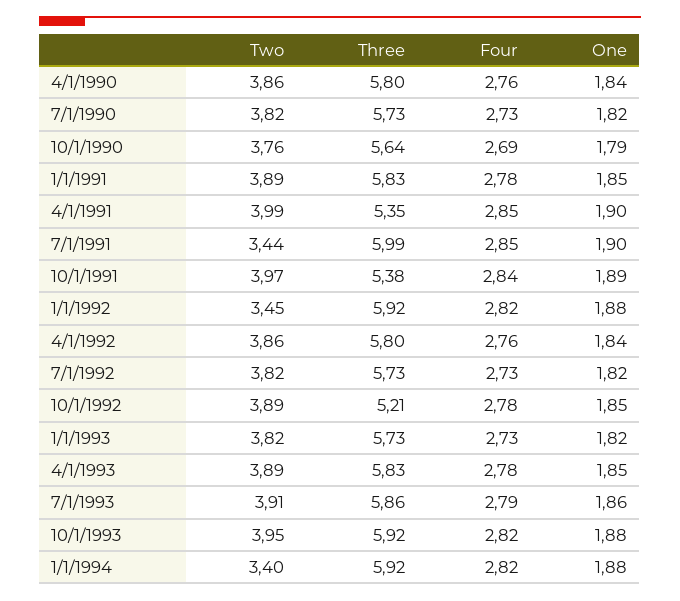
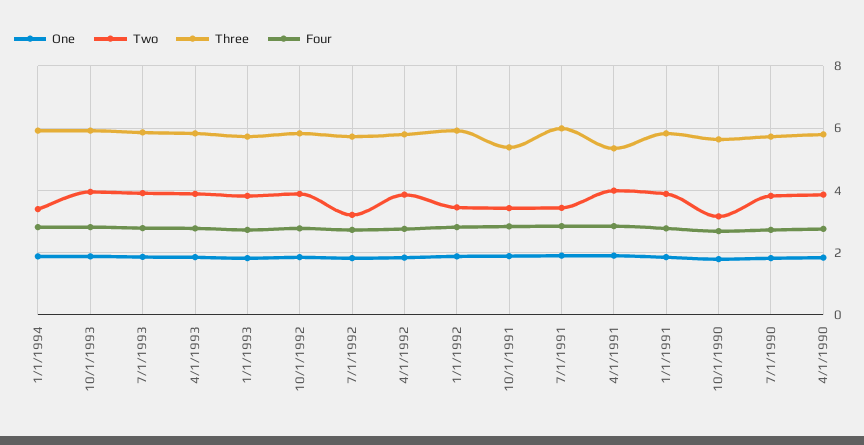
  {
    "Two": {
      "4/1/1990": 3.86,
      "7/1/1990": 3.82,
-     "10/1/1990": 3.76,
+     "10/1/1990": 3.2,
      "1/1/1991": 3.89,
      "4/1/1991": 3.99,
      "7/1/1991": 3.44,
-     "10/1/1991": 3.97,
+     "10/1/1991": 3.4,
      "1/1/1992": 3.45,
      "4/1/1992": 3.86,
-     "7/1/1992": 3.82,
+     "7/1/1992": 3.2,
      "10/1/1992": 3.89,
      "1/1/1993": 3.82,
      "4/1/1993": 3.89,
      "7/1/1993": 3.91,
      "10/1/1993": 3.95,
      "1/1/1994": 3.4
    },
    "Three": {
      "4/1/1990": 5.8,
      "7/1/1990": 5.73,
      "10/1/1990": 5.64,
      "1/1/1991": 5.83,
      "4/1/1991": 5.35,
      "7/1/1991": 5.99,
      "10/1/1991": 5.38,
      "1/1/1992": 5.92,
      "4/1/1992": 5.8,
      "7/1/1992": 5.73,
-     "10/1/1992": 5.21,
+     "10/1/1992": 5.8,
      "1/1/1993": 5.73,
      "4/1/1993": 5.83,
      "7/1/1993": 5.86,
      "10/1/1993": 5.92,
      "1/1/1994": 5.92
    },
    "Four": {
      "4/1/1990": 2.76,
      "7/1/1990": 2.73,
      "10/1/1990": 2.69,
      "1/1/1991": 2.78,
      "4/1/1991": 2.85,
      "7/1/1991": 2.85,
      "10/1/1991": 2.84,
      "1/1/1992": 2.82,
      "4/1/1992": 2.76,
      "7/1/1992": 2.73,
      "10/1/1992": 2.78,
      "1/1/1993": 2.73,
      "4/1/1993": 2.78,
      "7/1/1993": 2.79,
      "10/1/1993": 2.82,
      "1/1/1994": 2.82
    },
    "One": {
      "4/1/1990": 1.84,
      "7/1/1990": 1.82,
      "10/1/1990": 1.79,
      "1/1/1991": 1.85,
      "4/1/1991": 1.9,
      "7/1/1991": 1.9,
      "10/1/1991": 1.89,
      "1/1/1992": 1.88,
      "4/1/1992": 1.84,
      "7/1/1992": 1.82,
      "10/1/1992": 1.85,
      "1/1/1993": 1.82,
      "4/1/1993": 1.85,
      "7/1/1993": 1.86,
      "10/1/1993": 1.88,
      "1/1/1994": 1.88
    }
  }

